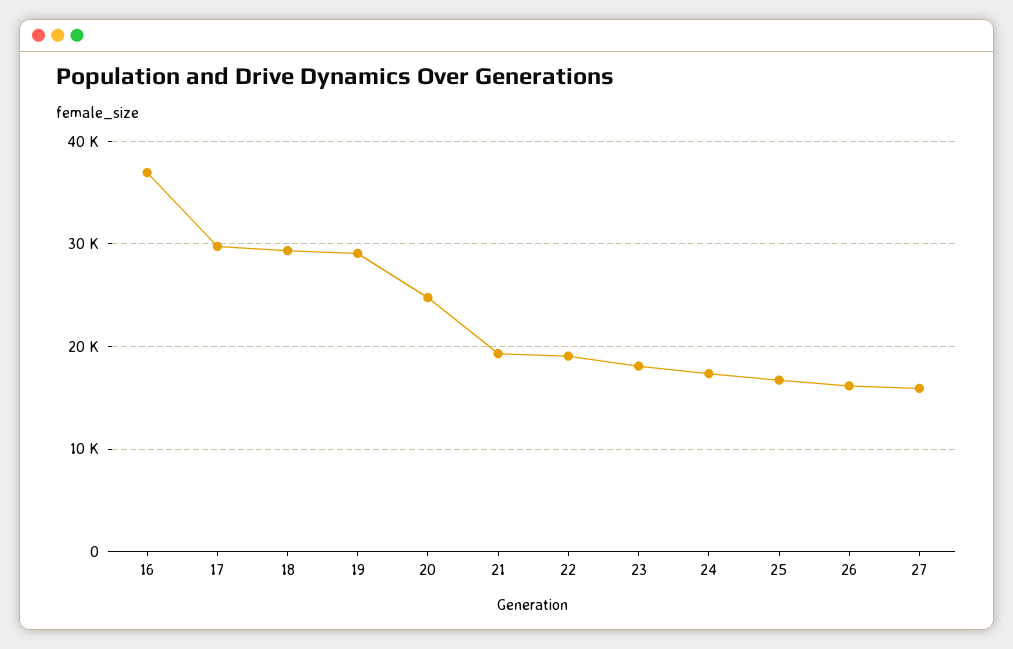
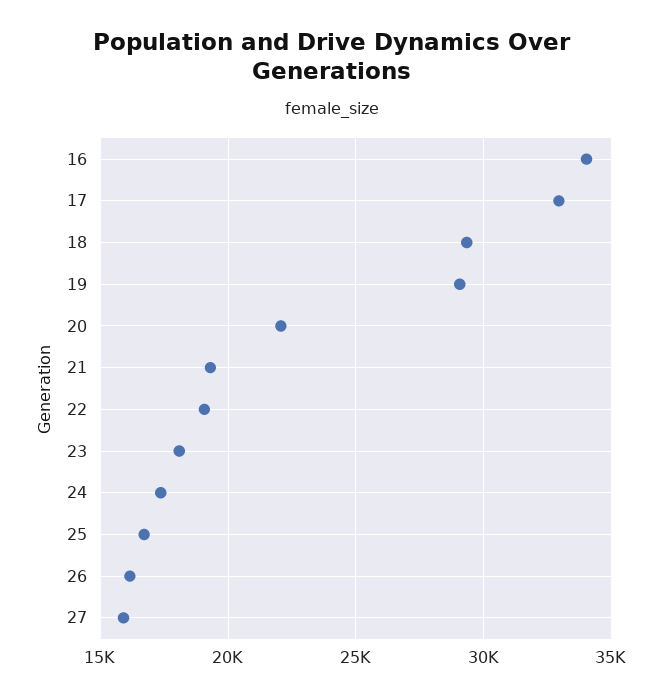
  {
-   "16": 37000,
+   "16": 34000,
-   "17": 30000,
+   "17": 33000,
    "18": 29500,
    "19": 29000,
-   "20": 25000,
+   "20": 22000,
    "21": 19500,
    "22": 19000,
    "23": 18000,
    "24": 17500,
    "25": 16500,
    "26": 16000,
    "27": 16000
  }

